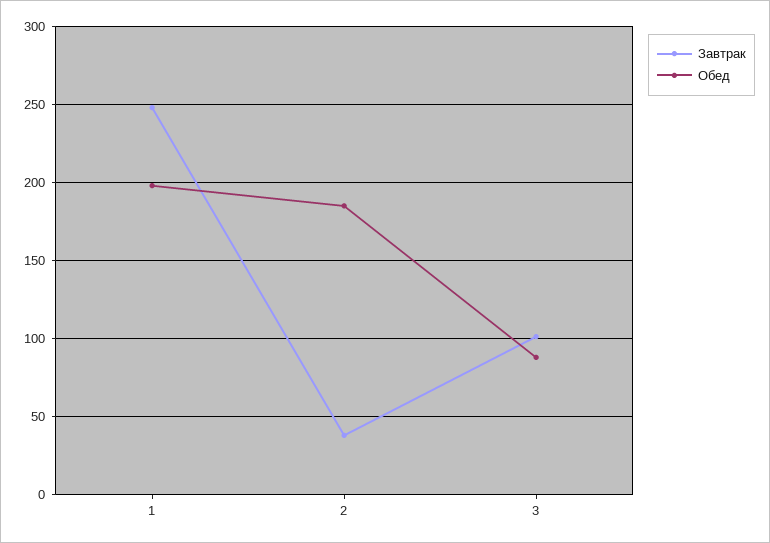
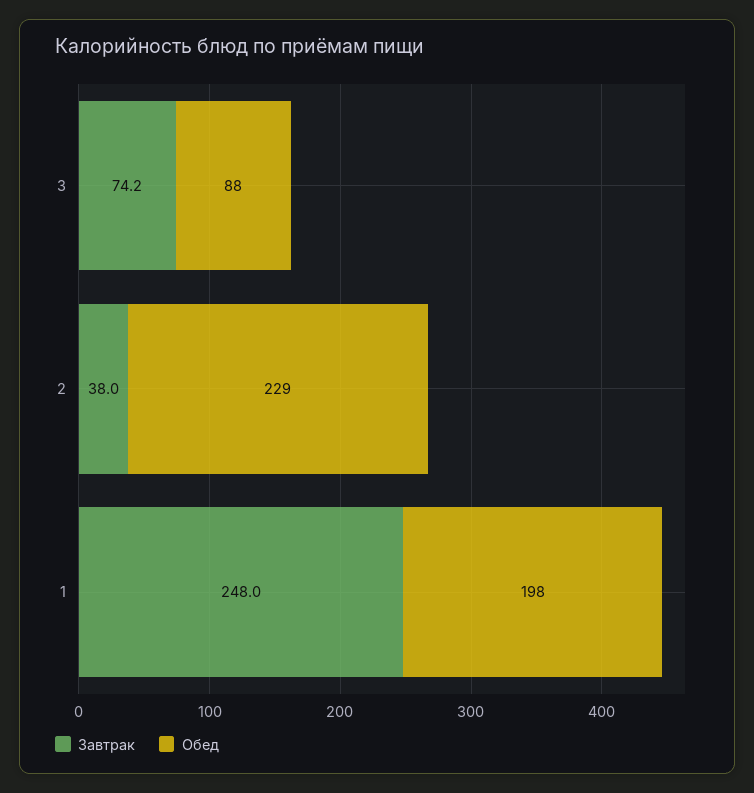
  {
    "Завтрак": {
      "1": 248,
      "2": 38,
-     "3": 100
+     "3": 74.2
    },
    "Обед": {
      "1": 198,
-     "2": 185,
+     "2": 229,
      "3": 88
    }
  }

